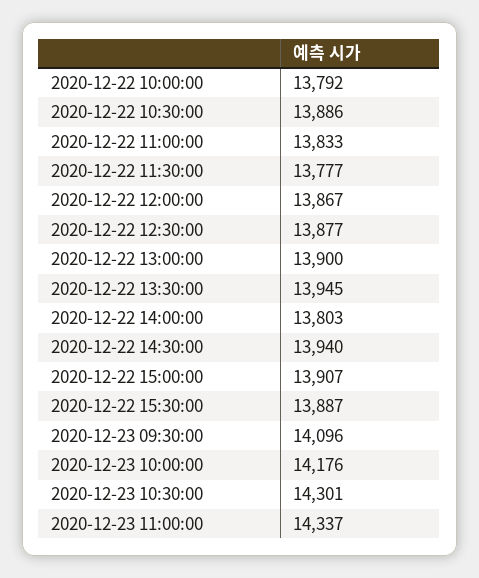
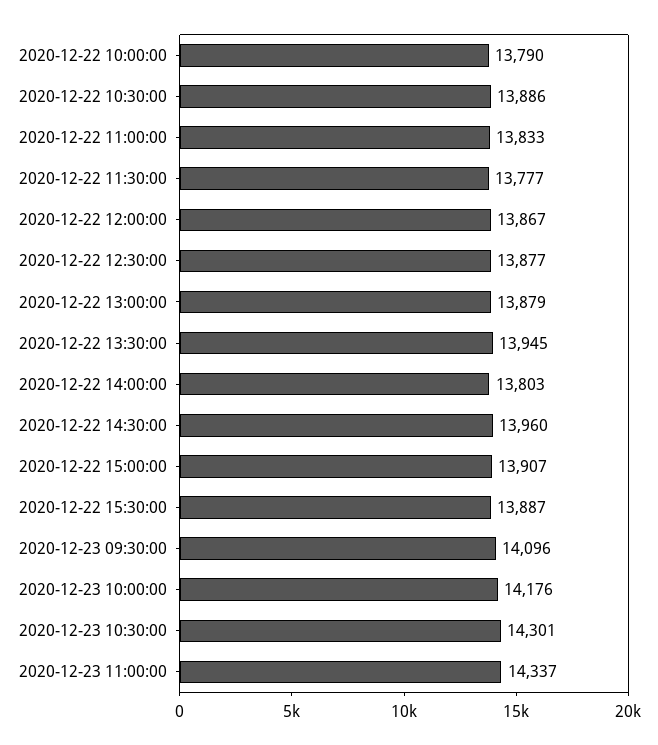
  {
-   "2020-12-22 10:00:00": 13792,
+   "2020-12-22 10:00:00": 13790,
    "2020-12-22 10:30:00": 13886,
    "2020-12-22 11:00:00": 13833,
    "2020-12-22 11:30:00": 13777,
    "2020-12-22 12:00:00": 13867,
    "2020-12-22 12:30:00": 13877,
-   "2020-12-22 13:00:00": 13900,
+   "2020-12-22 13:00:00": 13879,
    "2020-12-22 13:30:00": 13945,
    "2020-12-22 14:00:00": 13803,
-   "2020-12-22 14:30:00": 13940,
+   "2020-12-22 14:30:00": 13960,
    "2020-12-22 15:00:00": 13907,
    "2020-12-22 15:30:00": 13887,
    "2020-12-23 09:30:00": 14096,
    "2020-12-23 10:00:00": 14176,
    "2020-12-23 10:30:00": 14301,
    "2020-12-23 11:00:00": 14337
  }

